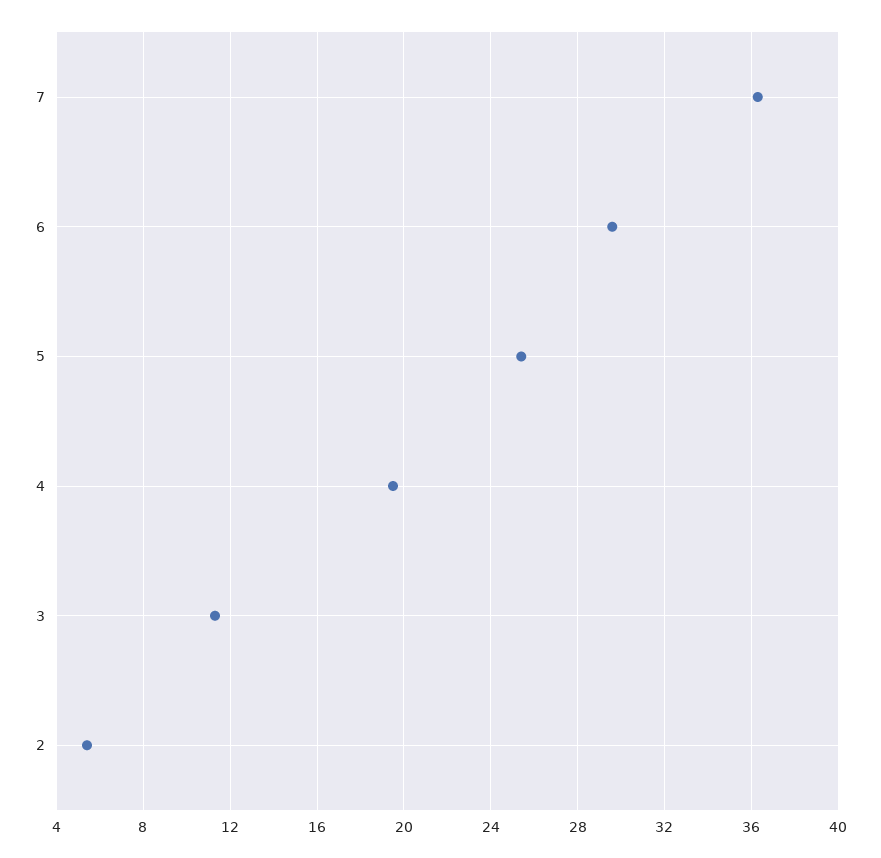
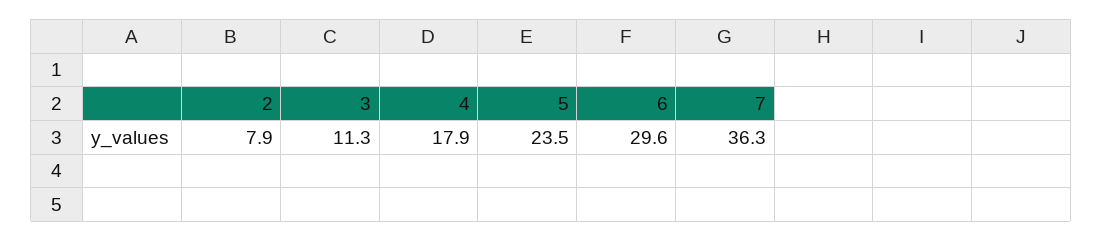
  {
    "7": 36.3,
    "6": 29.6,
-   "5": 25.5,
+   "5": 23.5,
-   "4": 19.5,
+   "4": 17.9,
    "3": 11.3,
-   "2": 5.5
+   "2": 7.9
  }

